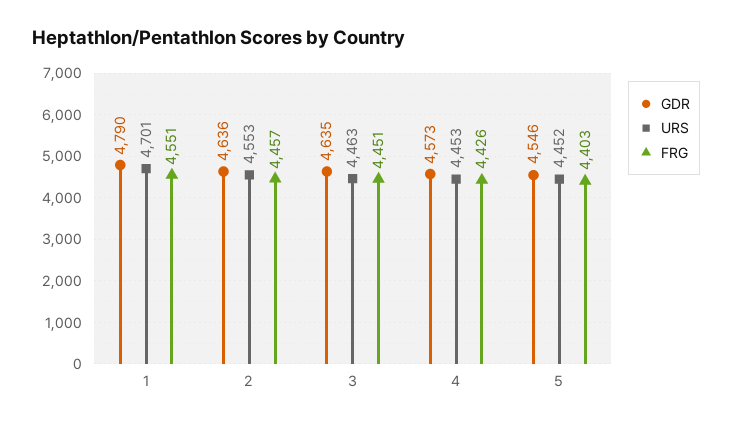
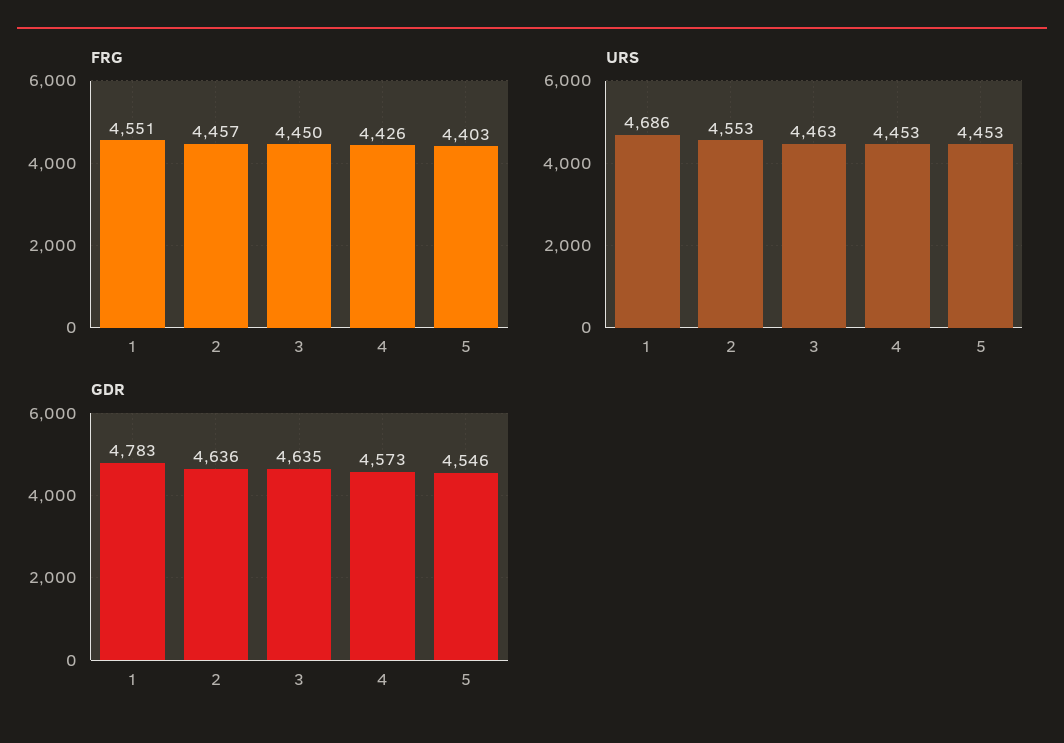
  {
    "GDR": {
-     "1": 4790,
+     "1": 4783,
      "2": 4636,
      "3": 4635,
      "4": 4573,
      "5": 4546
    },
    "URS": {
-     "1": 4701,
+     "1": 4686,
      "2": 4553,
      "3": 4463,
      "4": 4453,
-     "5": 4452
+     "5": 4453
    },
    "FRG": {
      "1": 4551,
      "2": 4457,
-     "3": 4451,
+     "3": 4450,
      "4": 4426,
      "5": 4403
    }
  }

